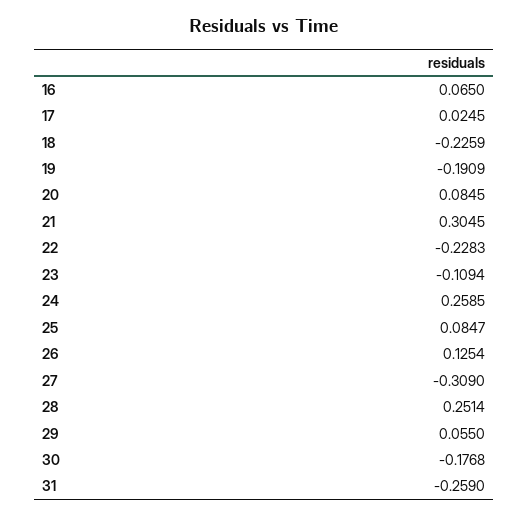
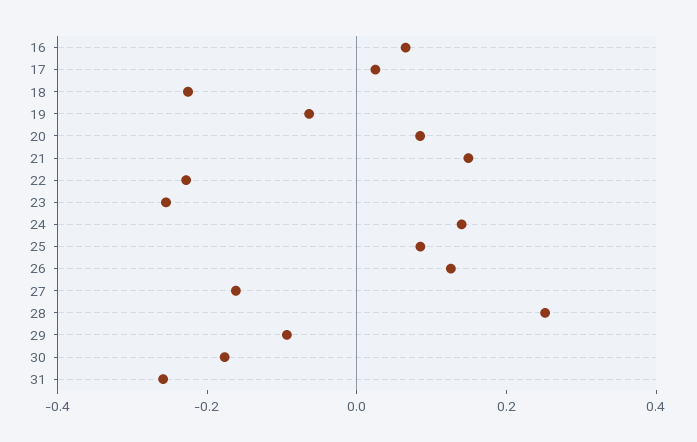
  {
    "16": 0.065,
    "17": 0.0245,
    "18": -0.2259,
-   "19": -0.1909,
+   "19": -0.05,
    "20": 0.0845,
-   "21": 0.3045,
+   "21": 0.15,
    "22": -0.2283,
-   "23": -0.1094,
+   "23": -0.25,
-   "24": 0.2585,
+   "24": 0.15,
    "25": 0.0847,
    "26": 0.1254,
-   "27": -0.309,
+   "27": -0.15,
    "28": 0.2514,
-   "29": 0.055,
+   "29": -0.1,
    "30": -0.1768,
    "31": -0.259
  }

